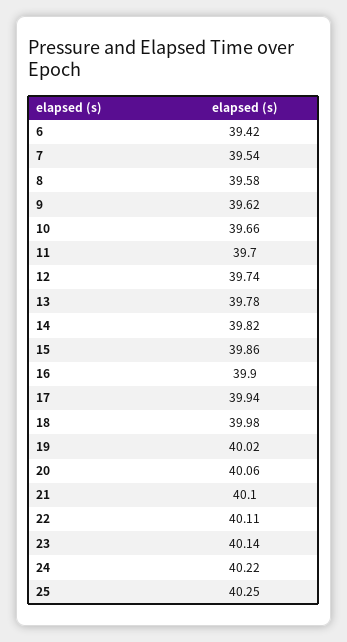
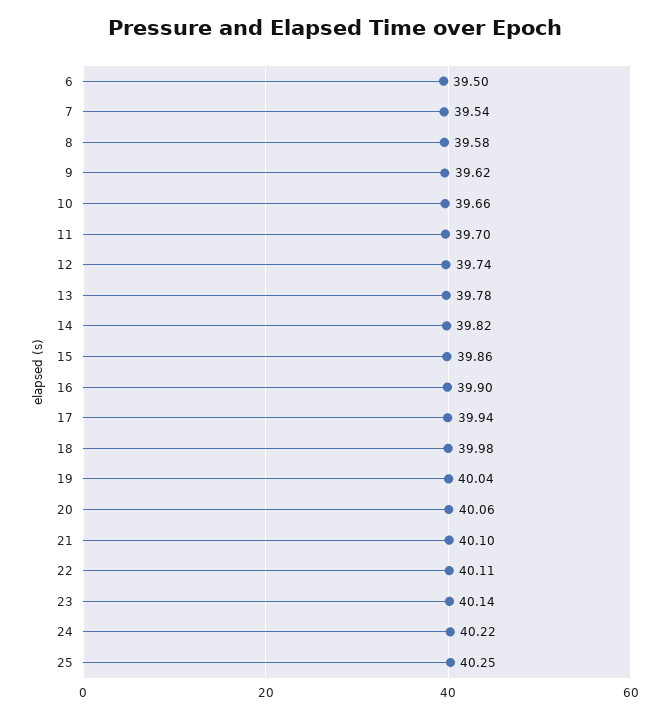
  {
-   "6": 39.42,
+   "6": 39.5,
    "7": 39.54,
    "8": 39.58,
    "9": 39.62,
    "10": 39.66,
    "11": 39.7,
    "12": 39.74,
    "13": 39.78,
    "14": 39.82,
    "15": 39.86,
    "16": 39.9,
    "17": 39.94,
    "18": 39.98,
-   "19": 40.02,
+   "19": 40.04,
    "20": 40.06,
    "21": 40.1,
    "22": 40.11,
    "23": 40.14,
    "24": 40.22,
    "25": 40.25
  }

